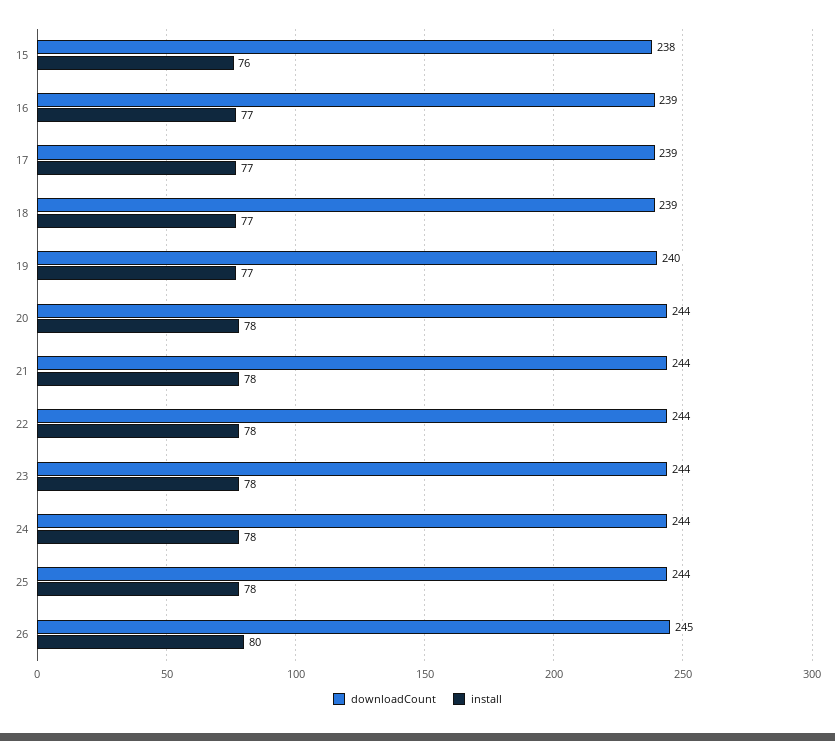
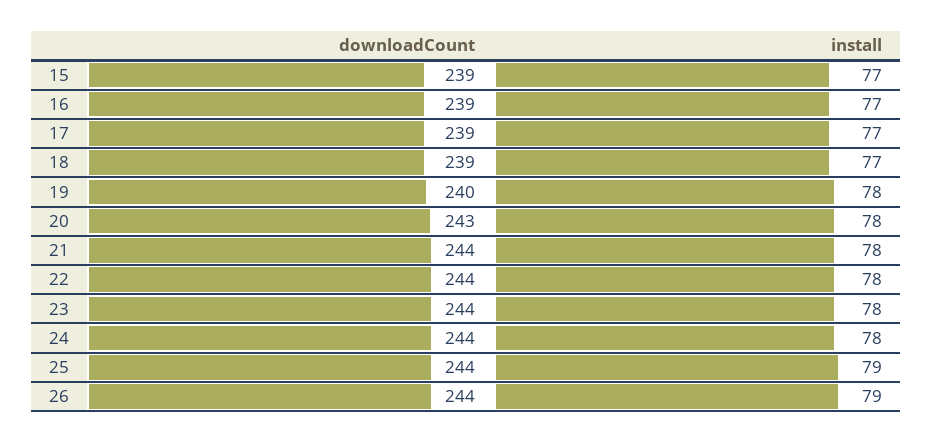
  {
    "downloadCount": {
-     "15": 238,
+     "15": 239,
      "16": 239,
      "17": 239,
      "18": 239,
      "19": 240,
-     "20": 244,
+     "20": 243,
      "21": 244,
      "22": 244,
      "23": 244,
      "24": 244,
      "25": 244,
-     "26": 245
+     "26": 244
    },
    "install": {
-     "15": 76,
+     "15": 77,
      "16": 77,
      "17": 77,
      "18": 77,
-     "19": 77,
+     "19": 78,
      "20": 78,
      "21": 78,
      "22": 78,
      "23": 78,
      "24": 78,
-     "25": 78,
+     "25": 79,
-     "26": 80
+     "26": 79
    }
  }

